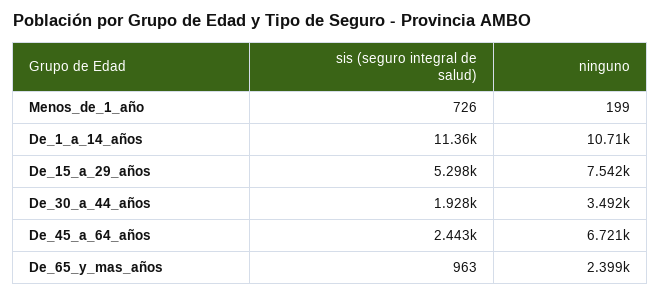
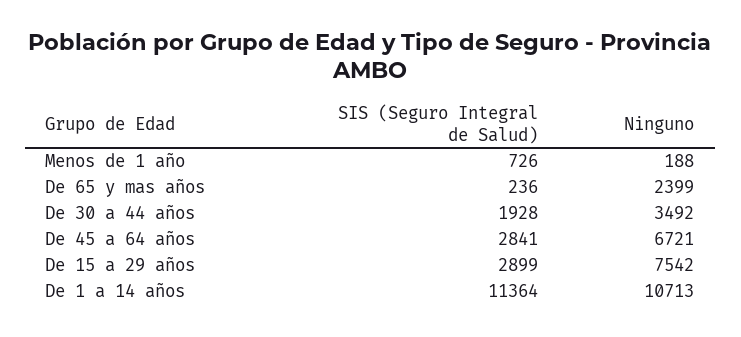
  {
    "sis (seguro integral de salud)": {
      "Menos_de_1_año": 726,
      "De_1_a_14_años": 11364,
-     "De_15_a_29_años": 5298,
+     "De_15_a_29_años": 2899,
      "De_30_a_44_años": 1928,
-     "De_45_a_64_años": 2443,
+     "De_45_a_64_años": 2841,
-     "De_65_y_mas_años": 963
+     "De_65_y_mas_años": 236
    },
    "ninguno": {
-     "Menos_de_1_año": 199,
+     "Menos_de_1_año": 188,
      "De_1_a_14_años": 10713,
      "De_15_a_29_años": 7542,
      "De_30_a_44_años": 3492,
      "De_45_a_64_años": 6721,
      "De_65_y_mas_años": 2399
    }
  }

